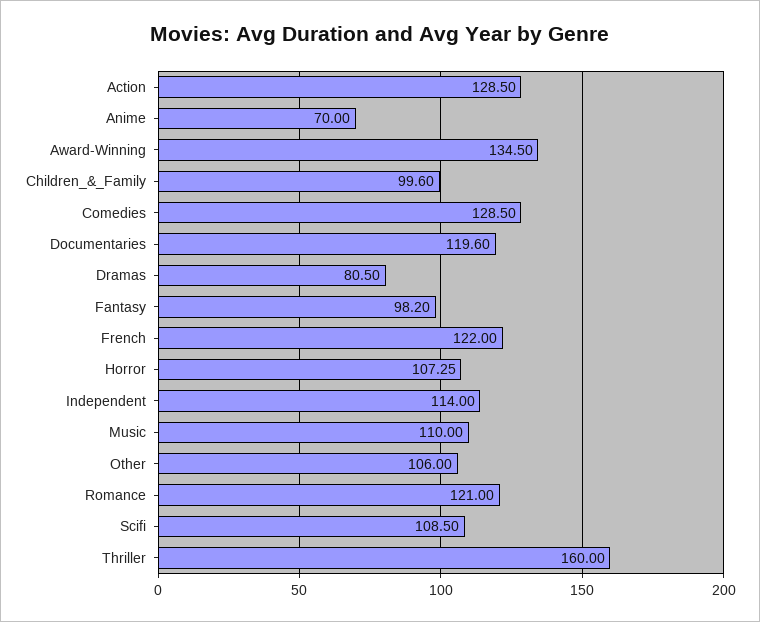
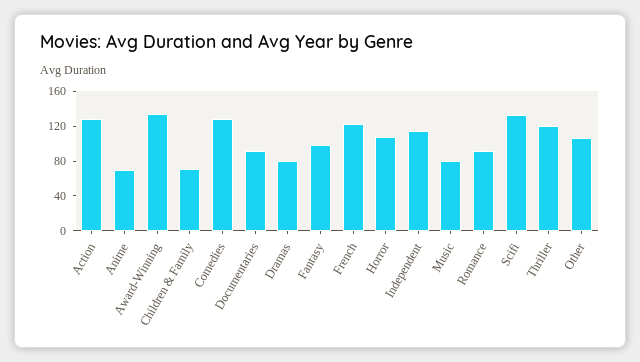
  {
    "Action": 128.5,
    "Anime": 70,
    "Award-Winning": 134.5,
-   "Children_&_Family": 99.6,
+   "Children_&_Family": 70,
    "Comedies": 128.5,
-   "Documentaries": 119.6,
+   "Documentaries": 90,
    "Dramas": 80.5,
    "Fantasy": 98.2,
    "French": 122,
    "Horror": 107.25,
    "Independent": 114,
-   "Music": 110,
+   "Music": 80,
    "Other": 106,
-   "Romance": 121,
+   "Romance": 90,
-   "Scifi": 108.5,
+   "Scifi": 130,
-   "Thriller": 160
+   "Thriller": 120
  }

